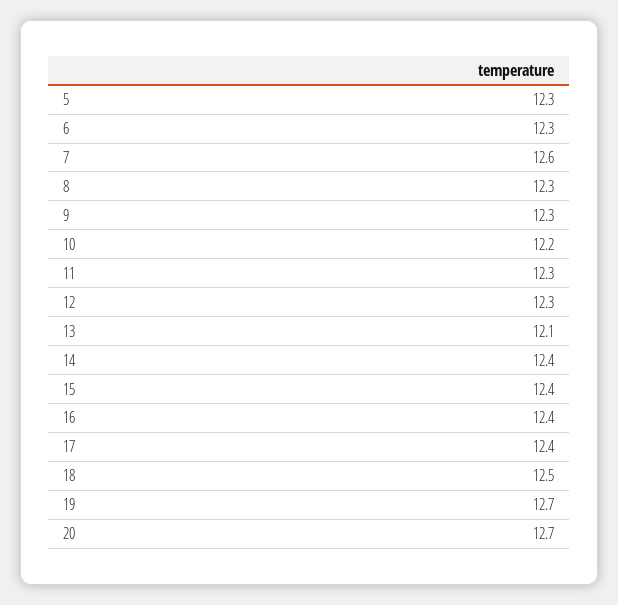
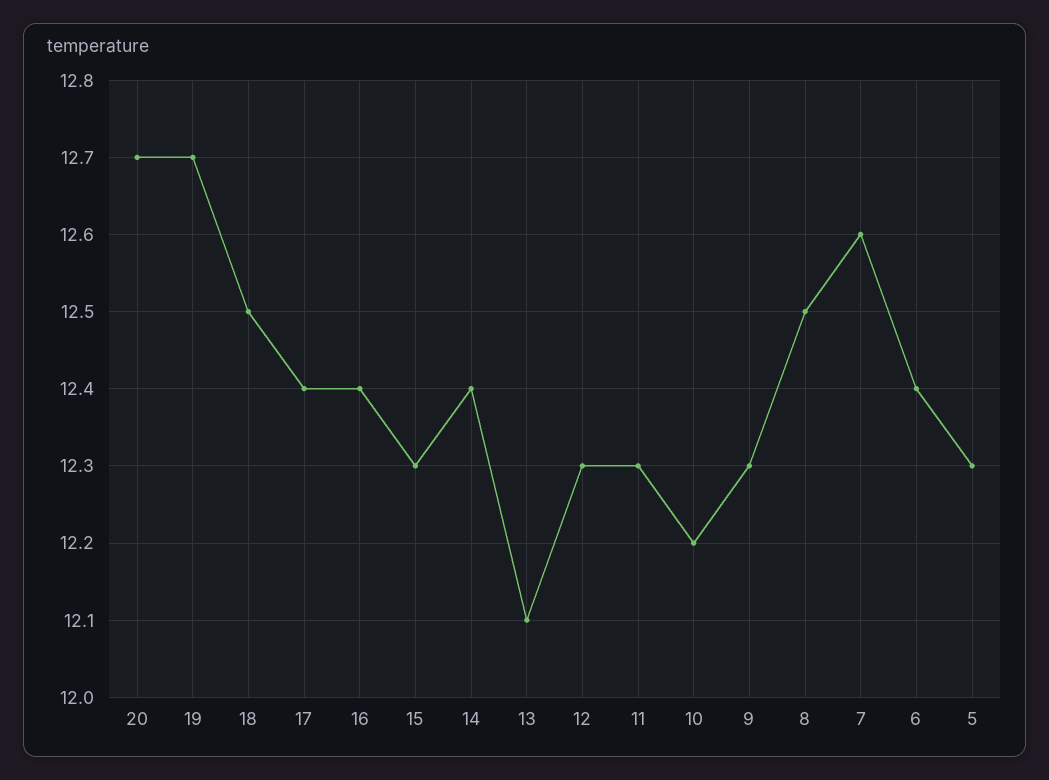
  {
    "5": 12.3,
-   "6": 12.3,
+   "6": 12.4,
    "7": 12.6,
-   "8": 12.3,
+   "8": 12.5,
    "9": 12.3,
    "10": 12.2,
    "11": 12.3,
    "12": 12.3,
    "13": 12.1,
    "14": 12.4,
-   "15": 12.4,
+   "15": 12.3,
    "16": 12.4,
    "17": 12.4,
    "18": 12.5,
    "19": 12.7,
    "20": 12.7
  }

